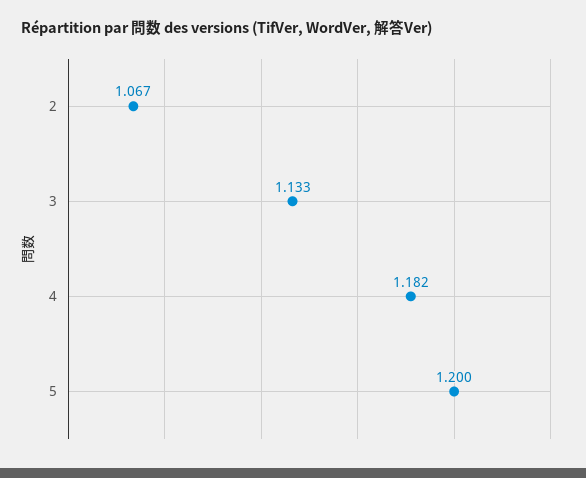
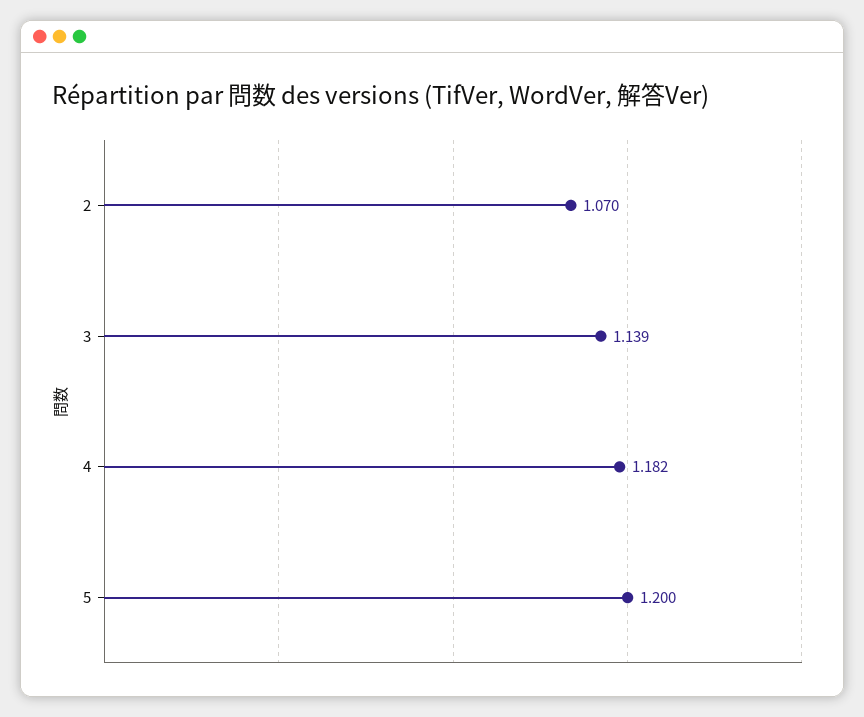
  {
-   "2": 1.067,
+   "2": 1.07,
-   "3": 1.133,
+   "3": 1.139,
    "4": 1.182,
    "5": 1.2
  }

